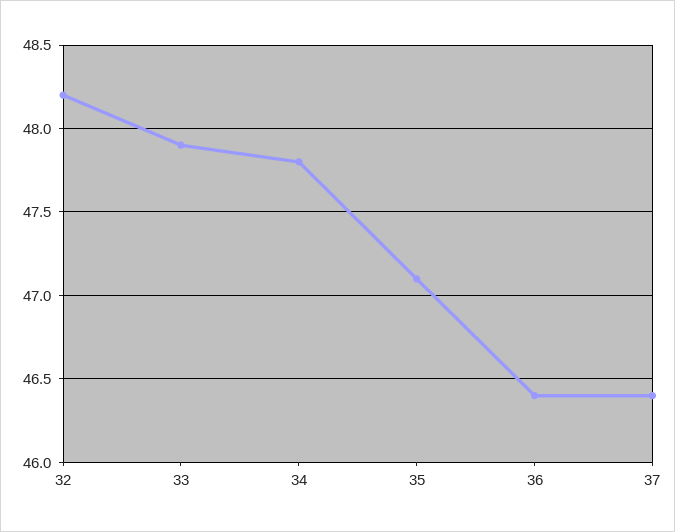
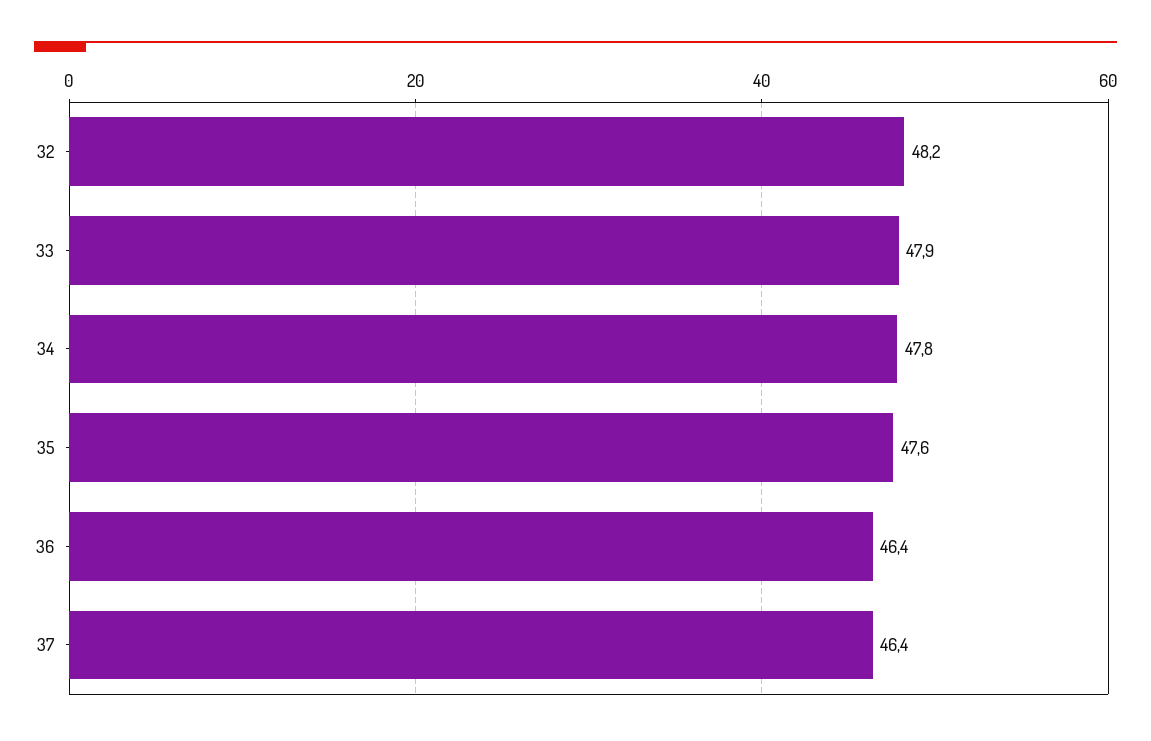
  {
    "32": 48.2,
    "33": 47.9,
    "34": 47.8,
-   "35": 47.1,
+   "35": 47.6,
    "36": 46.4,
    "37": 46.4
  }

